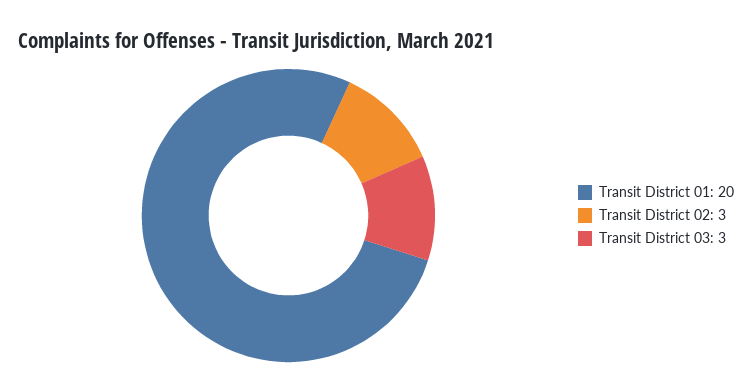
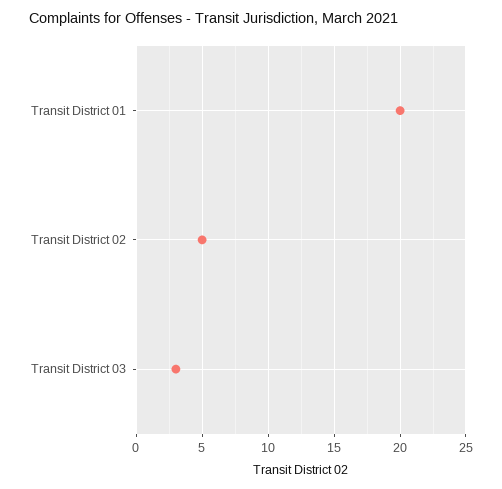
  {
    "Transit District 01": 20,
-   "Transit District 02": 3,
+   "Transit District 02": 5,
    "Transit District 03": 3
  }

